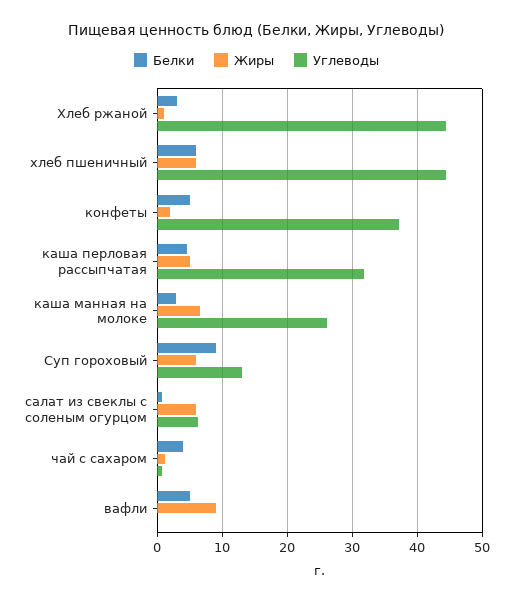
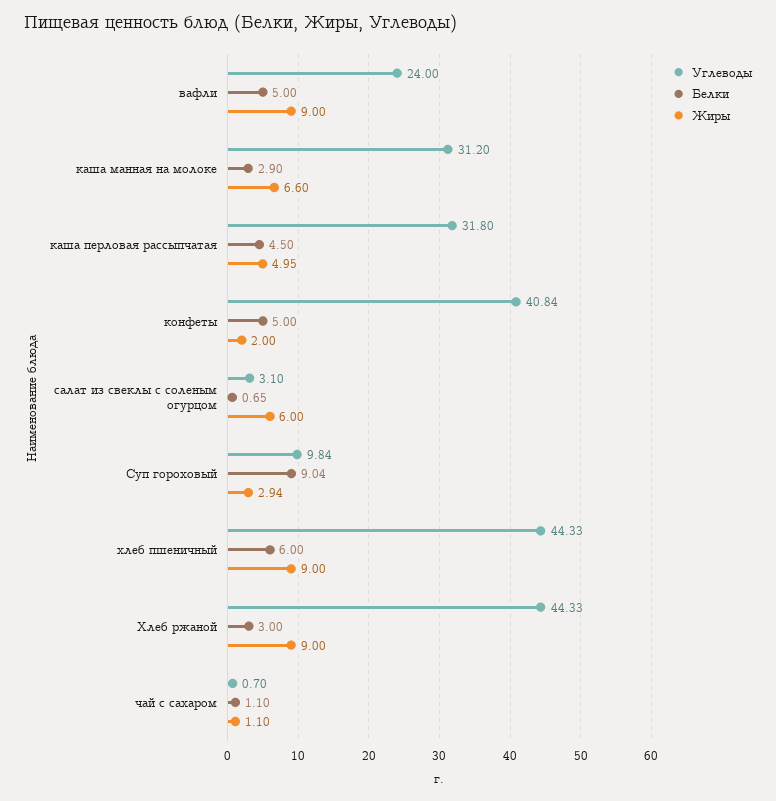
  {
    "Белки": {
      "Хлеб ржаной": 3,
      "хлеб пшеничный": 6,
      "конфеты": 5,
      "каша перловая рассыпчатая": 4.5,
      "каша манная на молоке": 2.9,
      "Суп гороховый": 9.04,
      "салат из свеклы с соленым огурцом": 0.65,
-     "чай с сахаром": 4,
+     "чай с сахаром": 1.1,
      "вафли": 5
    },
    "Жиры": {
-     "Хлеб ржаной": 1,
+     "Хлеб ржаной": 9,
-     "хлеб пшеничный": 6,
+     "хлеб пшеничный": 9,
      "конфеты": 2,
      "каша перловая рассыпчатая": 4.95,
      "каша манная на молоке": 6.6,
-     "Суп гороховый": 6,
+     "Суп гороховый": 2.94,
      "салат из свеклы с соленым огурцом": 6,
      "чай с сахаром": 1.1,
      "вафли": 9
    },
    "Углеводы": {
      "Хлеб ржаной": 44.33,
      "хлеб пшеничный": 44.33,
-     "конфеты": 37,
+     "конфеты": 40.84,
      "каша перловая рассыпчатая": 31.8,
-     "каша манная на молоке": 26,
+     "каша манная на молоке": 31.2,
-     "Суп гороховый": 13,
+     "Суп гороховый": 9.84,
-     "салат из свеклы с соленым огурцом": 6,
+     "салат из свеклы с соленым огурцом": 3.1,
      "чай с сахаром": 0.7,
-     "вафли": 0
+     "вафли": 24
    }
  }

